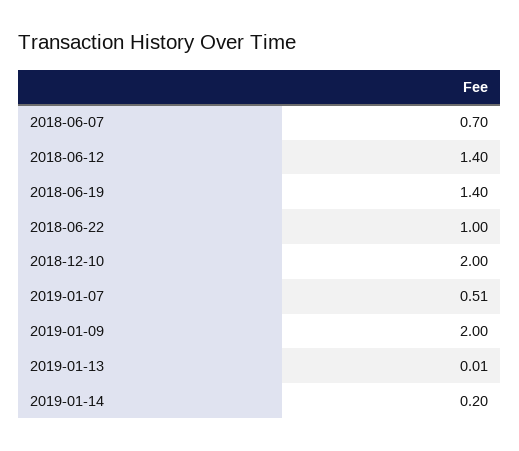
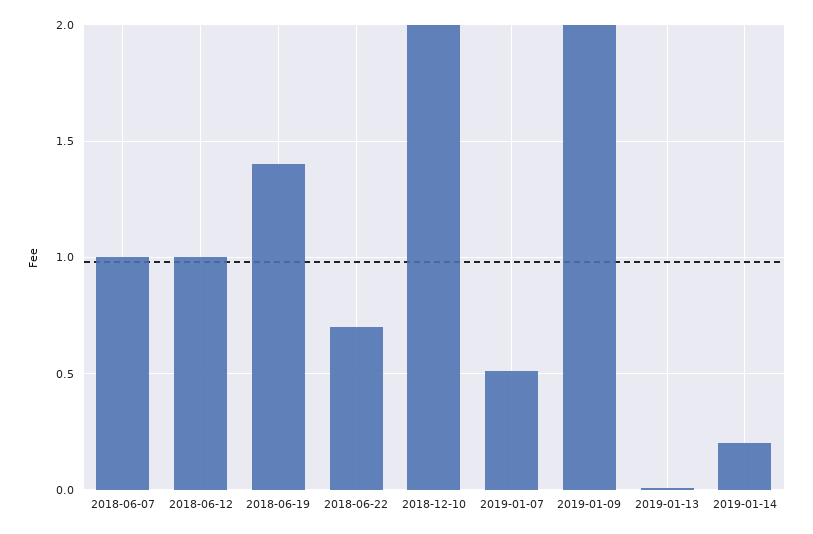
  {
-   "2018-06-07": 0.7,
+   "2018-06-07": 1,
-   "2018-06-12": 1.4,
+   "2018-06-12": 1,
    "2018-06-19": 1.4,
-   "2018-06-22": 1,
+   "2018-06-22": 0.7,
    "2018-12-10": 2,
    "2019-01-07": 0.51,
    "2019-01-09": 2,
    "2019-01-13": 0.01,
    "2019-01-14": 0.2
  }

